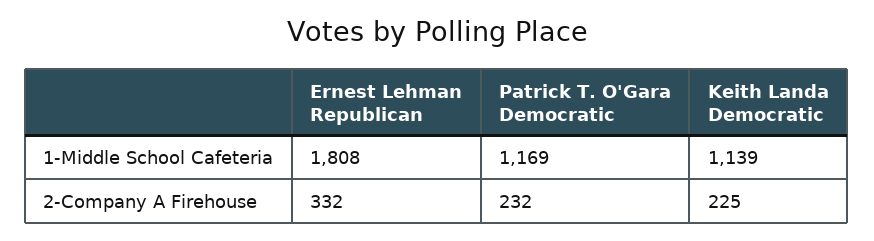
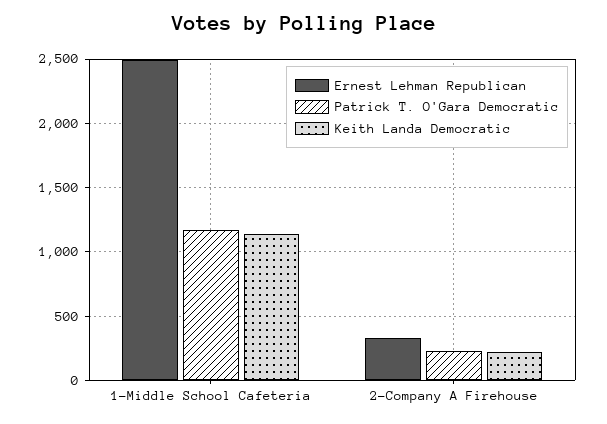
  {
    "Ernest Lehman Republican": {
-     "1-Middle School Cafeteria": 1808,
+     "1-Middle School Cafeteria": 2500,
      "2-Company A Firehouse": 332
    },
    "Patrick T. O'Gara Democratic": {
      "1-Middle School Cafeteria": 1169,
      "2-Company A Firehouse": 232
    },
    "Keith Landa Democratic": {
      "1-Middle School Cafeteria": 1139,
      "2-Company A Firehouse": 225
    }
  }

